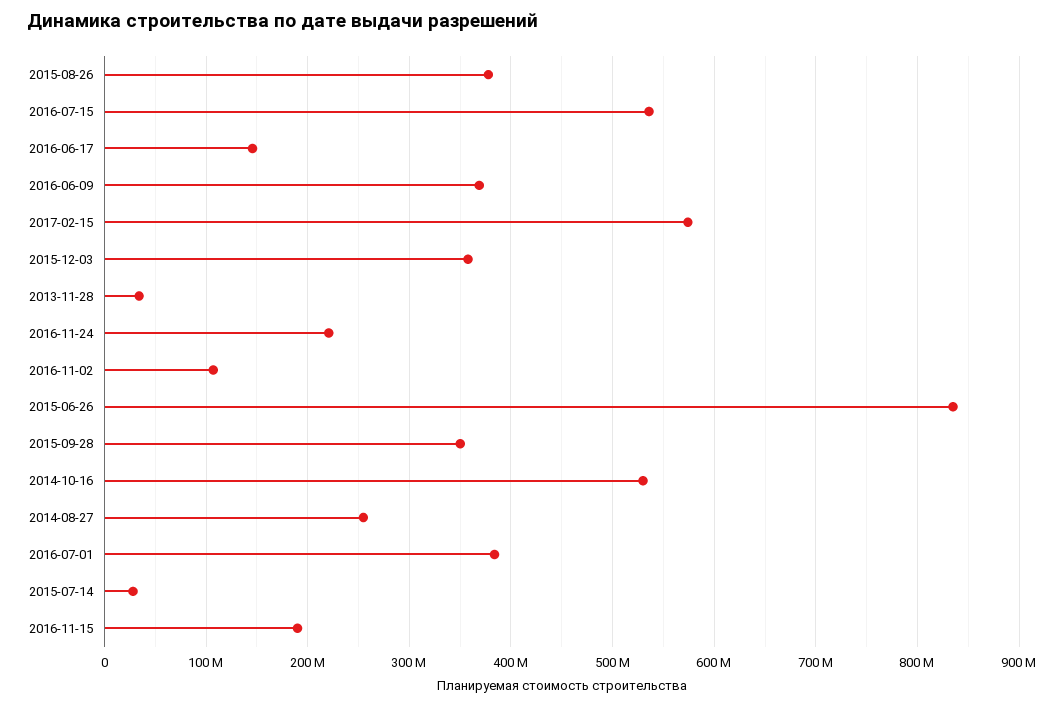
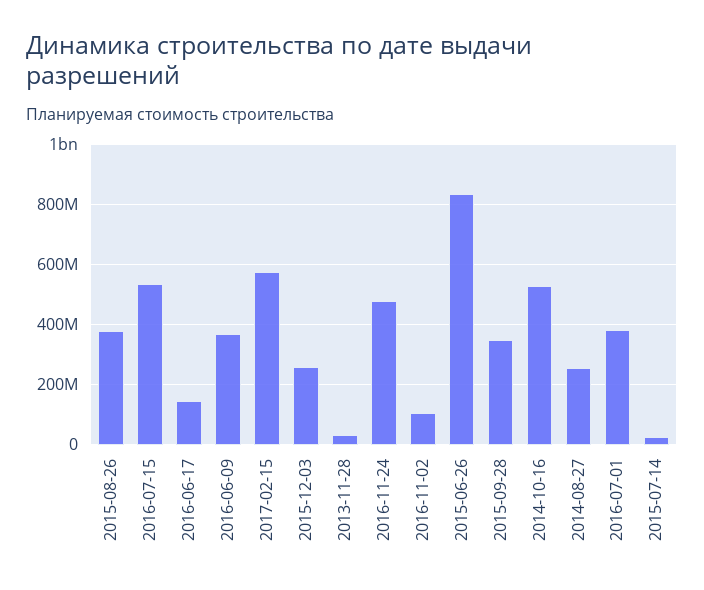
  {
    "2015-08-26": 380000000,
    "2016-07-15": 540000000,
    "2016-06-17": 150000000,
    "2016-06-09": 370000000,
    "2017-02-15": 570000000,
-   "2015-12-03": 360000000,
+   "2015-12-03": 260000000,
    "2013-11-28": 30000000,
-   "2016-11-24": 220000000,
+   "2016-11-24": 480000000,
    "2016-11-02": 110000000,
    "2015-06-26": 840000000,
    "2015-09-28": 350000000,
    "2014-10-16": 530000000,
    "2014-08-27": 250000000,
    "2016-07-01": 380000000,
-   "2015-07-14": 30000000,
+   "2015-07-14": 30000000
-   "2016-11-15": 190000000
  }

